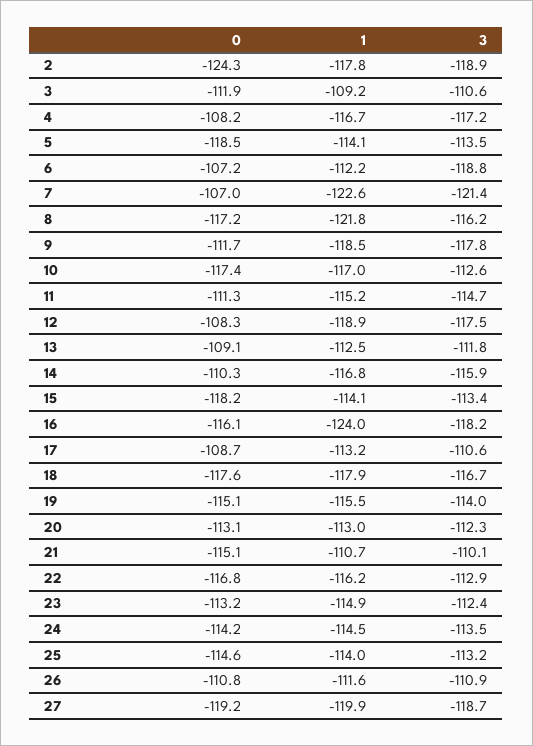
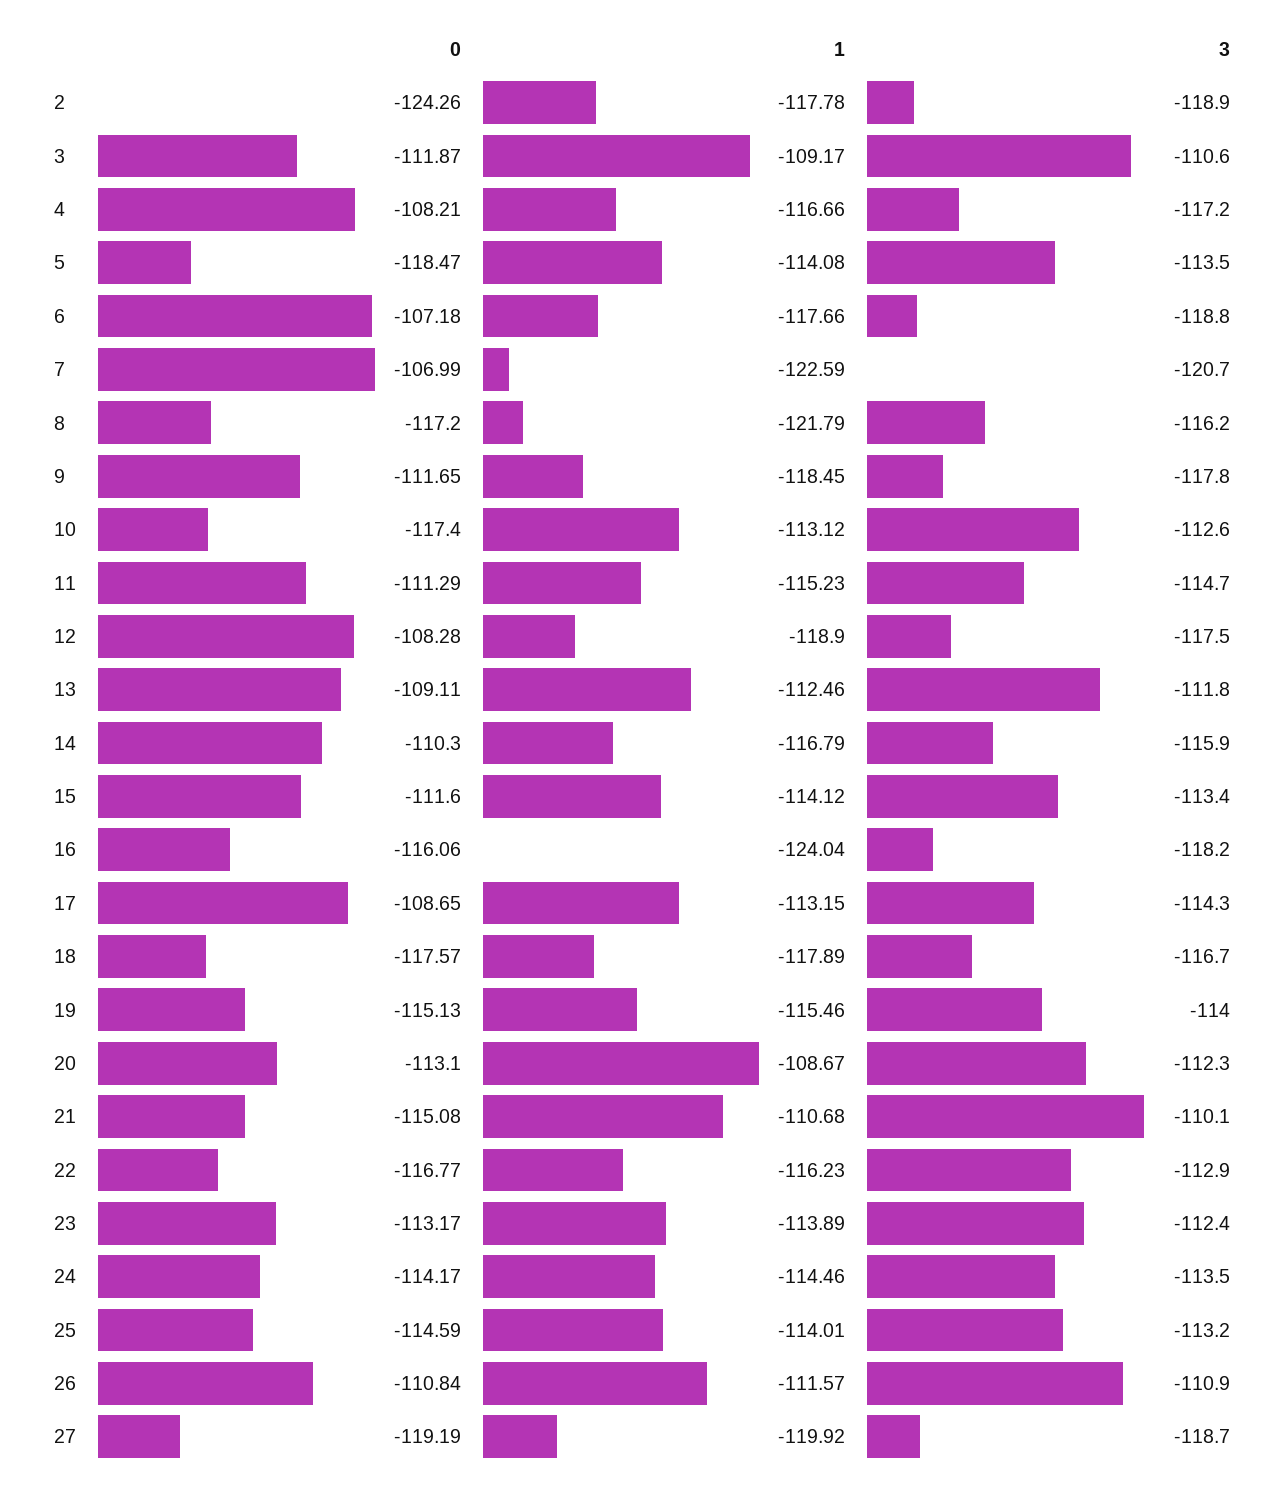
  {
    "0": {
      "2": -124.26,
      "3": -111.87,
      "4": -108.21,
      "5": -118.47,
      "6": -107.18,
      "7": -106.99,
      "8": -117.2,
      "9": -111.65,
      "10": -117.4,
      "11": -111.29,
      "12": -108.28,
      "13": -109.11,
      "14": -110.3,
-     "15": -118.2,
+     "15": -111.6,
      "16": -116.06,
      "17": -108.65,
      "18": -117.57,
      "19": -115.13,
      "20": -113.1,
      "21": -115.08,
      "22": -116.77,
      "23": -113.17,
      "24": -114.17,
      "25": -114.59,
      "26": -110.84,
      "27": -119.19
    },
    "1": {
      "2": -117.78,
      "3": -109.17,
      "4": -116.66,
      "5": -114.08,
-     "6": -112.2,
+     "6": -117.66,
      "7": -122.59,
      "8": -121.79,
      "9": -118.45,
-     "10": -117,
+     "10": -113.12,
      "11": -115.23,
      "12": -118.9,
      "13": -112.46,
      "14": -116.79,
      "15": -114.12,
      "16": -124.04,
      "17": -113.15,
      "18": -117.89,
      "19": -115.46,
-     "20": -113,
+     "20": -108.67,
      "21": -110.68,
      "22": -116.23,
-     "23": -114.9,
+     "23": -113.89,
      "24": -114.46,
      "25": -114.01,
      "26": -111.57,
      "27": -119.92
    },
    "3": {
      "2": -118.9,
      "3": -110.6,
      "4": -117.2,
      "5": -113.5,
      "6": -118.8,
-     "7": -121.4,
+     "7": -120.7,
      "8": -116.2,
      "9": -117.8,
      "10": -112.6,
      "11": -114.7,
      "12": -117.5,
      "13": -111.8,
      "14": -115.9,
      "15": -113.4,
      "16": -118.2,
-     "17": -110.6,
+     "17": -114.3,
      "18": -116.7,
      "19": -114,
      "20": -112.3,
      "21": -110.1,
      "22": -112.9,
      "23": -112.4,
      "24": -113.5,
      "25": -113.2,
      "26": -110.9,
      "27": -118.7
    }
  }

